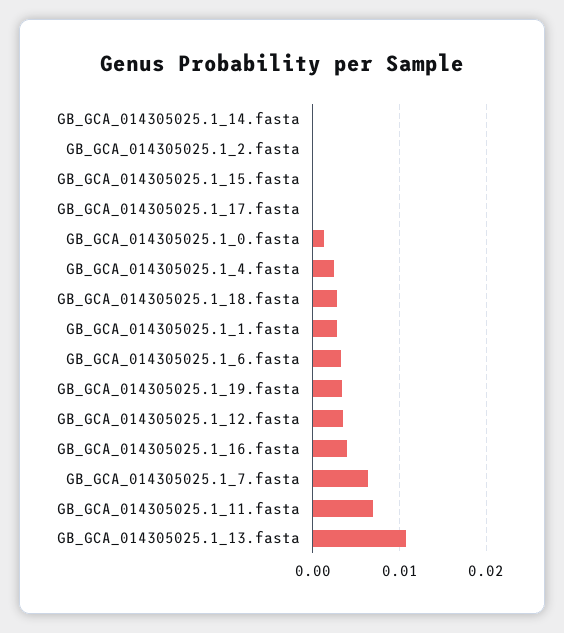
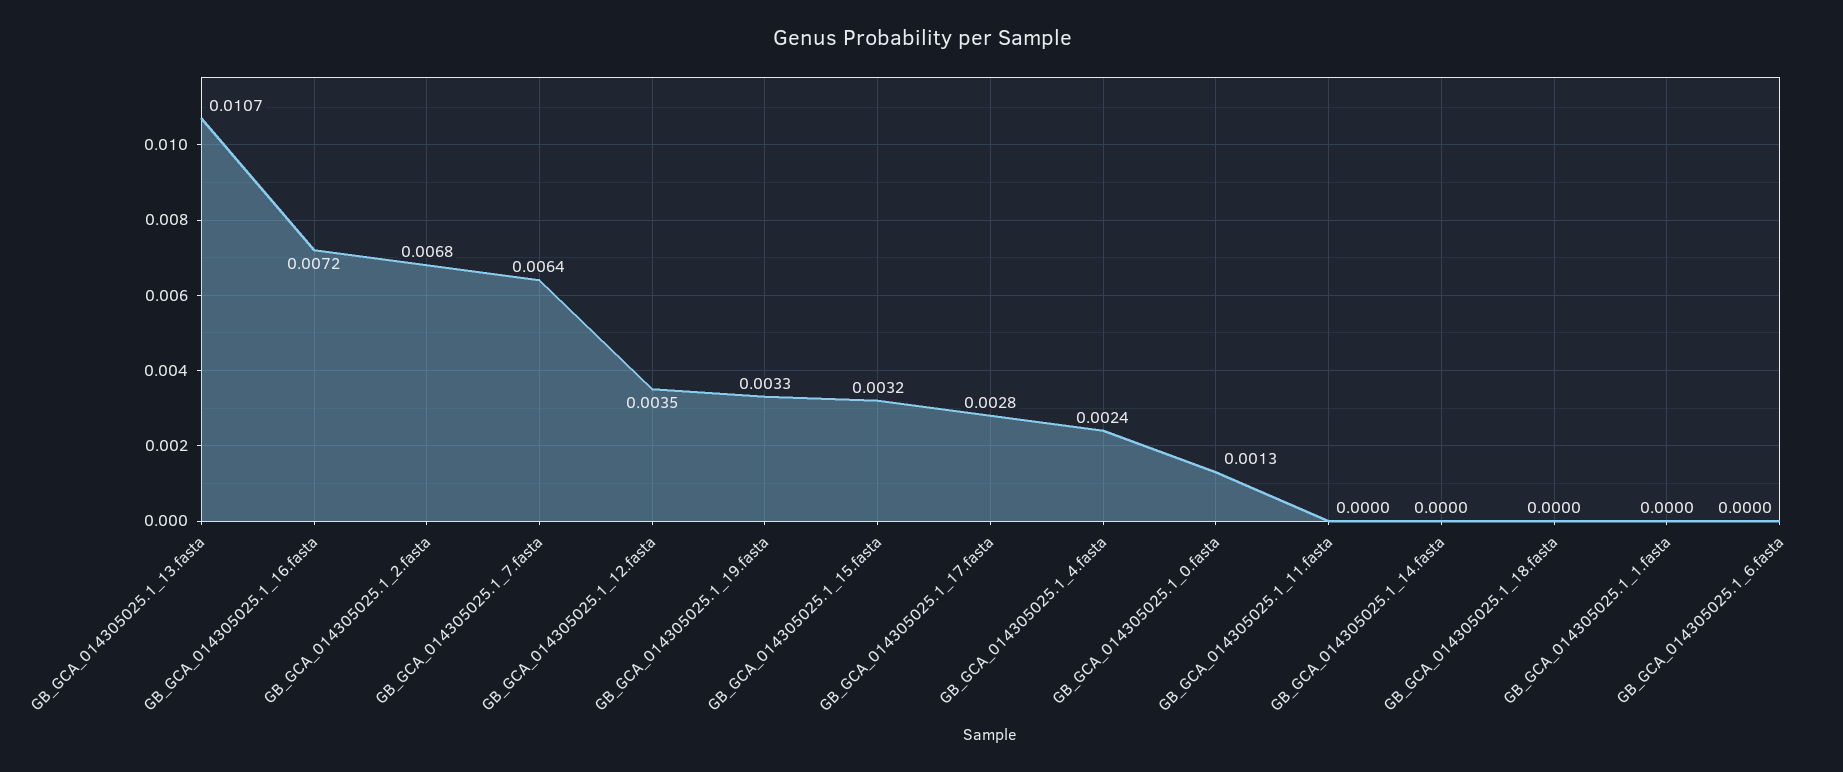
  {
    "GB_GCA_014305025.1_14.fasta": 0,
-   "GB_GCA_014305025.1_2.fasta": 0,
+   "GB_GCA_014305025.1_2.fasta": 0.0068,
-   "GB_GCA_014305025.1_15.fasta": 0,
+   "GB_GCA_014305025.1_15.fasta": 0.0032,
-   "GB_GCA_014305025.1_17.fasta": 0,
+   "GB_GCA_014305025.1_17.fasta": 0.0028,
    "GB_GCA_014305025.1_0.fasta": 0.0013,
    "GB_GCA_014305025.1_4.fasta": 0.0024,
-   "GB_GCA_014305025.1_18.fasta": 0.003,
+   "GB_GCA_014305025.1_18.fasta": 0,
-   "GB_GCA_014305025.1_1.fasta": 0.003,
+   "GB_GCA_014305025.1_1.fasta": 0,
-   "GB_GCA_014305025.1_6.fasta": 0.003,
+   "GB_GCA_014305025.1_6.fasta": 0,
    "GB_GCA_014305025.1_19.fasta": 0.0033,
    "GB_GCA_014305025.1_12.fasta": 0.0035,
-   "GB_GCA_014305025.1_16.fasta": 0.004,
+   "GB_GCA_014305025.1_16.fasta": 0.0072,
    "GB_GCA_014305025.1_7.fasta": 0.0064,
-   "GB_GCA_014305025.1_11.fasta": 0.007,
+   "GB_GCA_014305025.1_11.fasta": 0,
    "GB_GCA_014305025.1_13.fasta": 0.0107
  }

